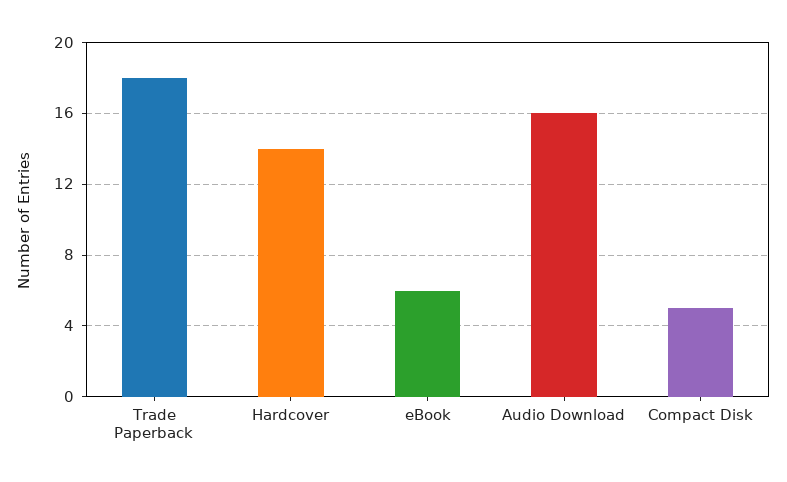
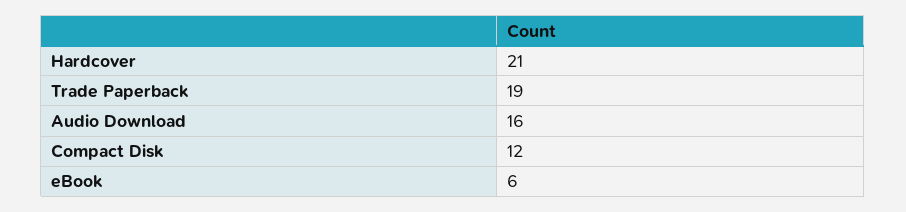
  {
-   "Trade Paperback": 18,
+   "Trade Paperback": 19,
-   "Hardcover": 14,
+   "Hardcover": 21,
    "eBook": 6,
    "Audio Download": 16,
-   "Compact Disk": 5
+   "Compact Disk": 12
  }

